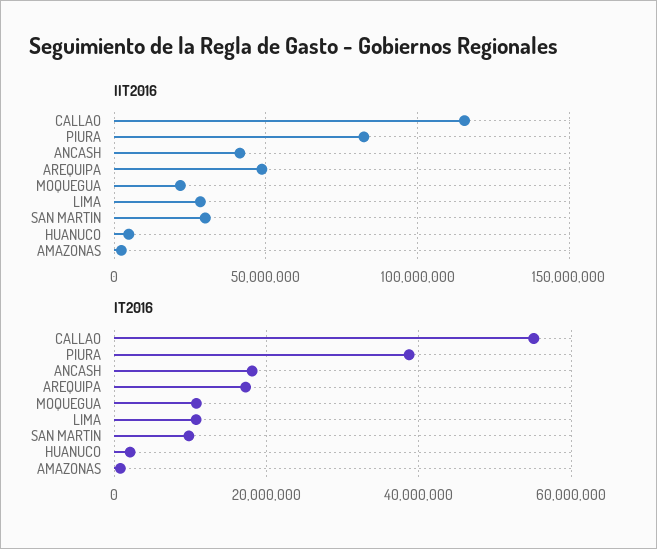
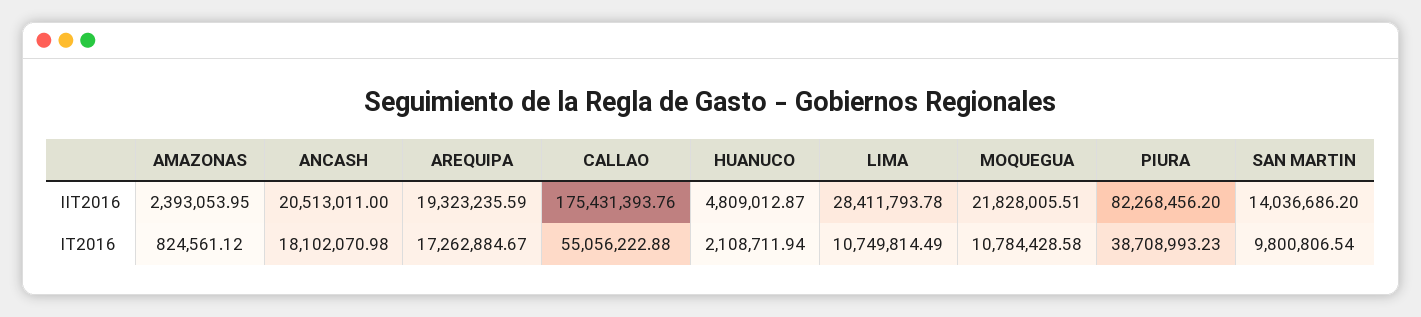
  {
    "IIT2016": {
-     "CALLAO": 115000000,
+     "CALLAO": 175431393.76,
      "PIURA": 82268456.2,
-     "ANCASH": 40000000,
+     "ANCASH": 20513011,
-     "AREQUIPA": 50000000,
+     "AREQUIPA": 19323235.59,
      "MOQUEGUA": 21828005.51,
      "LIMA": 28411793.78,
-     "SAN MARTIN": 30000000,
+     "SAN MARTIN": 14036686.2,
      "HUANUCO": 4809012.87,
      "AMAZONAS": 2393053.95
    },
    "IT2016": {
      "CALLAO": 55056222.88,
      "PIURA": 38708993.23,
      "ANCASH": 18102070.98,
      "AREQUIPA": 17262884.67,
      "MOQUEGUA": 10784428.58,
      "LIMA": 10749814.49,
      "SAN MARTIN": 9800806.54,
      "HUANUCO": 2108711.94,
      "AMAZONAS": 824561.12
    }
  }

